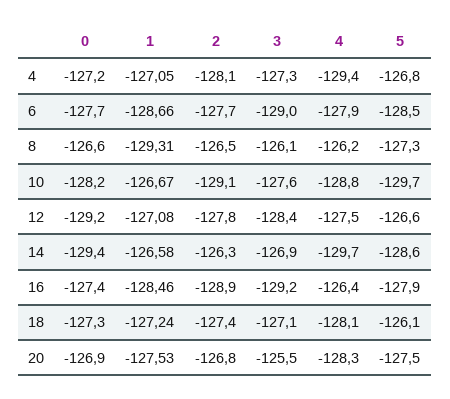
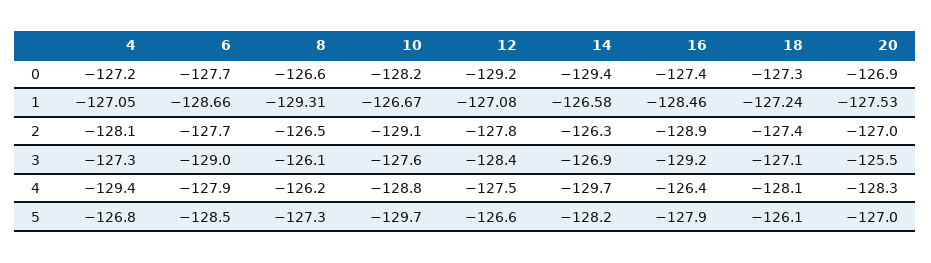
  {
    "0": {
      "4": -127.2,
      "6": -127.7,
      "8": -126.6,
      "10": -128.2,
      "12": -129.2,
      "14": -129.4,
      "16": -127.4,
      "18": -127.3,
      "20": -126.9
    },
    "1": {
      "4": -127.05,
      "6": -128.66,
      "8": -129.31,
      "10": -126.67,
      "12": -127.08,
      "14": -126.58,
      "16": -128.46,
      "18": -127.24,
      "20": -127.53
    },
    "2": {
      "4": -128.1,
      "6": -127.7,
      "8": -126.5,
      "10": -129.1,
      "12": -127.8,
      "14": -126.3,
      "16": -128.9,
      "18": -127.4,
-     "20": -126.8
+     "20": -127
    },
    "3": {
      "4": -127.3,
      "6": -129,
      "8": -126.1,
      "10": -127.6,
      "12": -128.4,
      "14": -126.9,
      "16": -129.2,
      "18": -127.1,
      "20": -125.5
    },
    "4": {
      "4": -129.4,
      "6": -127.9,
      "8": -126.2,
      "10": -128.8,
      "12": -127.5,
      "14": -129.7,
      "16": -126.4,
      "18": -128.1,
      "20": -128.3
    },
    "5": {
      "4": -126.8,
      "6": -128.5,
      "8": -127.3,
      "10": -129.7,
      "12": -126.6,
-     "14": -128.6,
+     "14": -128.2,
      "16": -127.9,
      "18": -126.1,
-     "20": -127.5
+     "20": -127
    }
  }

